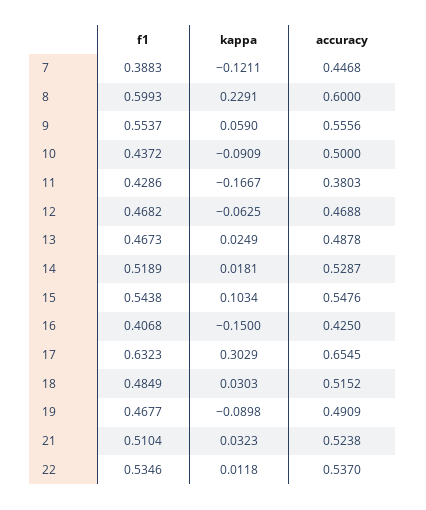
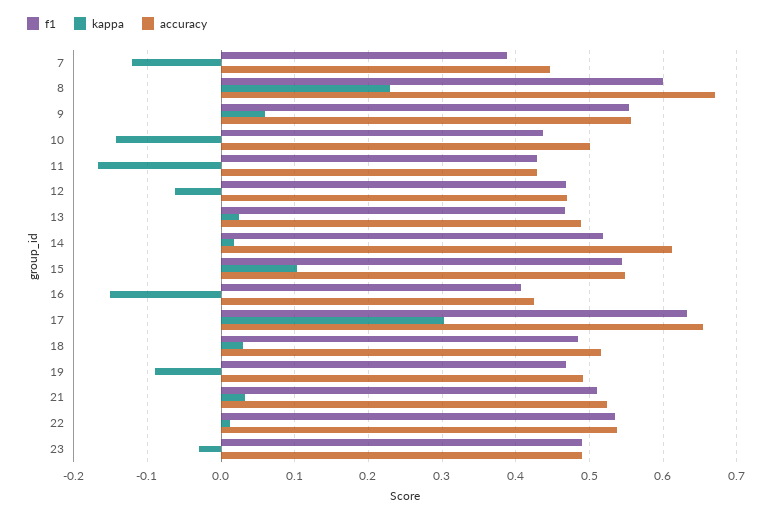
  {
    "f1": {
      "7": 0.3883,
      "8": 0.5993,
      "9": 0.5537,
      "10": 0.4372,
      "11": 0.4286,
      "12": 0.4682,
      "13": 0.4673,
      "14": 0.5189,
      "15": 0.5438,
      "16": 0.4068,
      "17": 0.6323,
      "18": 0.4849,
      "19": 0.4677,
      "21": 0.5104,
-     "22": 0.5346
+     "22": 0.5346,
+     "23": 0.49
    },
    "kappa": {
      "7": -0.1211,
      "8": 0.2291,
      "9": 0.059,
-     "10": -0.0909,
+     "10": -0.14,
      "11": -0.1667,
      "12": -0.0625,
      "13": 0.0249,
      "14": 0.0181,
      "15": 0.1034,
      "16": -0.15,
      "17": 0.3029,
      "18": 0.0303,
      "19": -0.0898,
      "21": 0.0323,
-     "22": 0.0118
+     "22": 0.0118,
+     "23": -0.03
    },
    "accuracy": {
      "7": 0.4468,
-     "8": 0.6,
+     "8": 0.67,
      "9": 0.5556,
      "10": 0.5,
-     "11": 0.3803,
+     "11": 0.43,
      "12": 0.4688,
      "13": 0.4878,
-     "14": 0.5287,
+     "14": 0.61,
      "15": 0.5476,
      "16": 0.425,
      "17": 0.6545,
      "18": 0.5152,
      "19": 0.4909,
      "21": 0.5238,
-     "22": 0.537
+     "22": 0.537,
+     "23": 0.49
    }
  }

